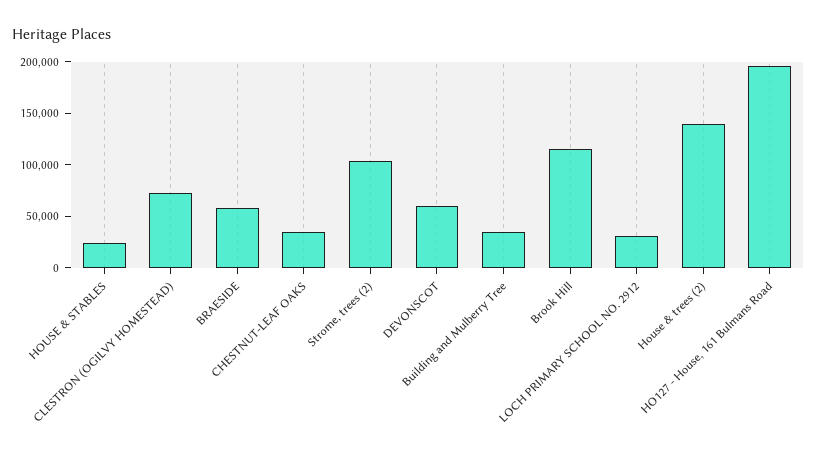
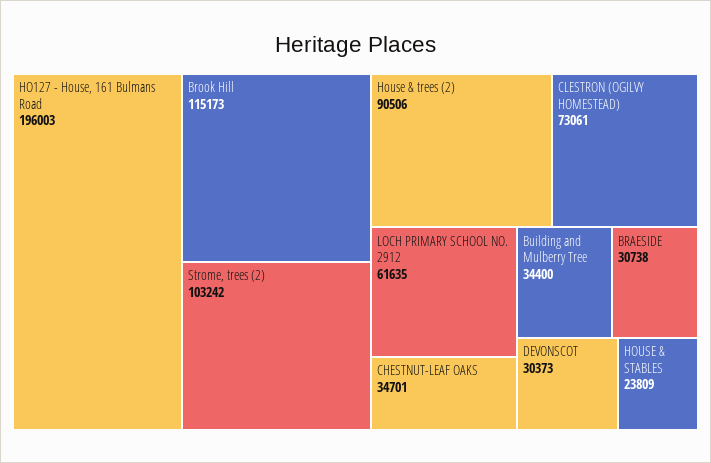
  {
    "HOUSE & STABLES": 23809,
    "CLESTRON (OGILVY HOMESTEAD)": 73061,
-   "BRAESIDE": 60000,
+   "BRAESIDE": 30738,
    "CHESTNUT-LEAF OAKS": 34701,
    "Strome, trees (2)": 103242,
-   "DEVONSCOT": 60000,
+   "DEVONSCOT": 30373,
    "Building and Mulberry Tree": 34400,
    "Brook Hill": 115173,
-   "LOCH PRIMARY SCHOOL NO. 2912": 30000,
+   "LOCH PRIMARY SCHOOL NO. 2912": 61635,
-   "House & trees (2)": 140000,
+   "House & trees (2)": 90506,
    "HO127 - House, 161 Bulmans Road": 196003
  }

